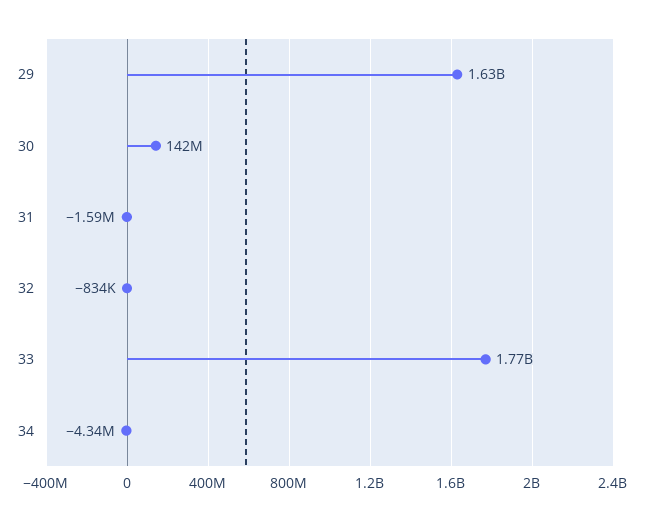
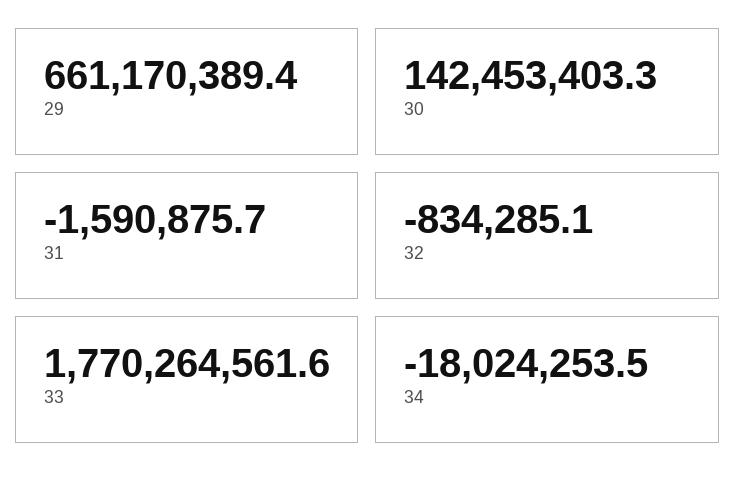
  {
-   "29": 1630000000,
+   "29": 661170389.4,
    "30": 142453403.3,
    "31": -1590875.7,
    "32": -834285.1,
    "33": 1770264561.6,
-   "34": -4340000
+   "34": -18024253.5
  }

